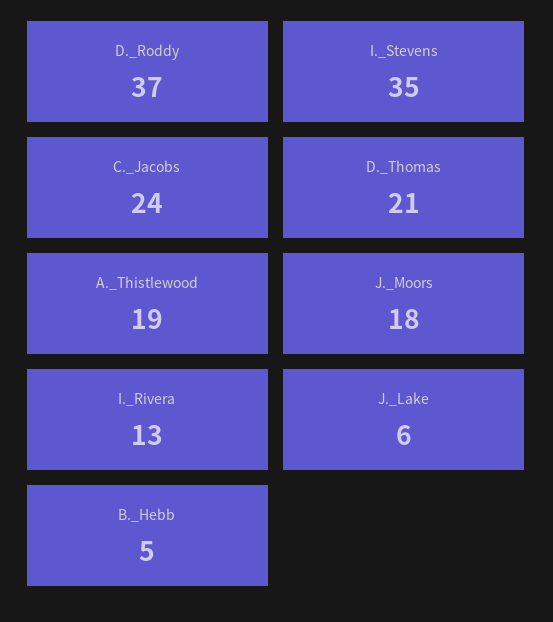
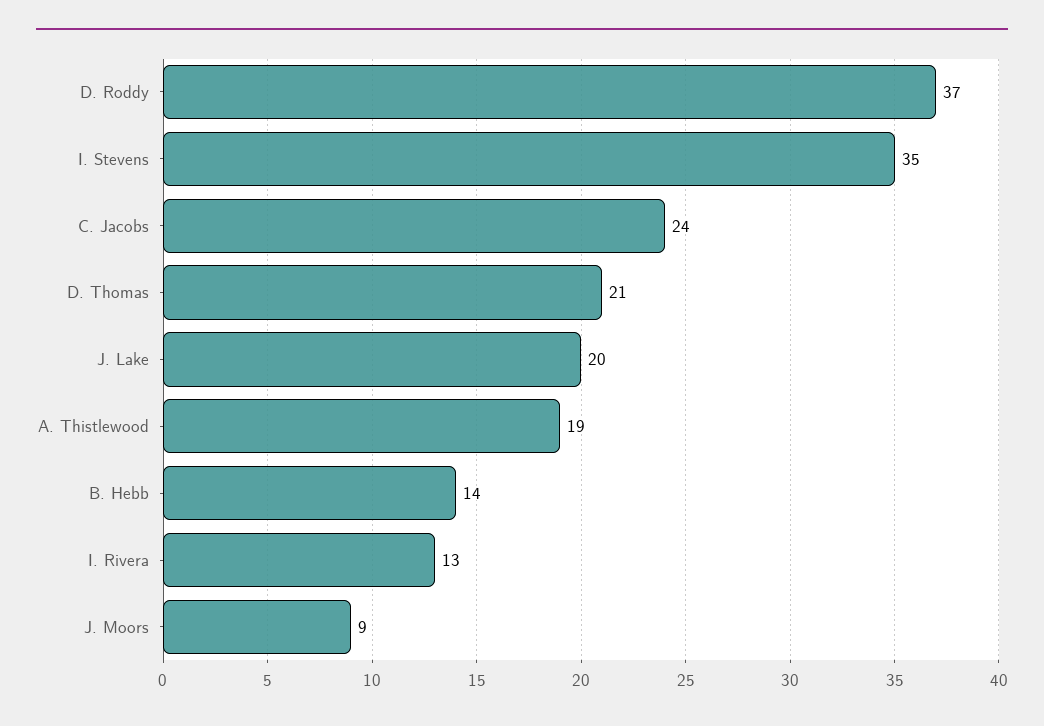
  {
    "D._Roddy": 37,
    "I._Stevens": 35,
    "C._Jacobs": 24,
    "D._Thomas": 21,
    "A._Thistlewood": 19,
-   "J._Moors": 18,
+   "J._Moors": 9,
    "I._Rivera": 13,
-   "J._Lake": 6,
+   "J._Lake": 20,
-   "B._Hebb": 5
+   "B._Hebb": 14
  }

